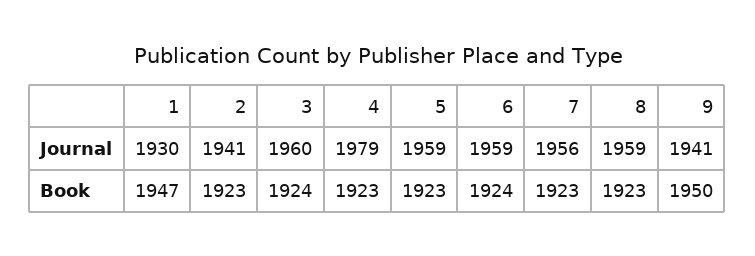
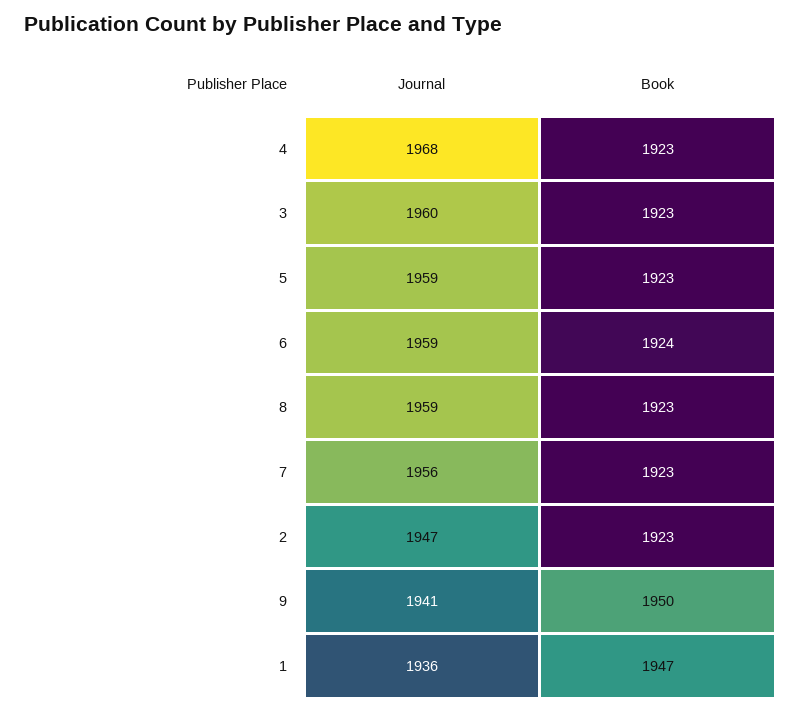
  {
    "1": {
-     "Journal": 1930,
+     "Journal": 1936,
      "Book": 1947
    },
    "2": {
-     "Journal": 1941,
+     "Journal": 1947,
      "Book": 1923
    },
    "3": {
      "Journal": 1960,
-     "Book": 1924
+     "Book": 1923
    },
    "4": {
-     "Journal": 1979,
+     "Journal": 1968,
      "Book": 1923
    },
    "5": {
      "Journal": 1959,
      "Book": 1923
    },
    "6": {
      "Journal": 1959,
      "Book": 1924
    },
    "7": {
      "Journal": 1956,
      "Book": 1923
    },
    "8": {
      "Journal": 1959,
      "Book": 1923
    },
    "9": {
      "Journal": 1941,
      "Book": 1950
    }
  }

